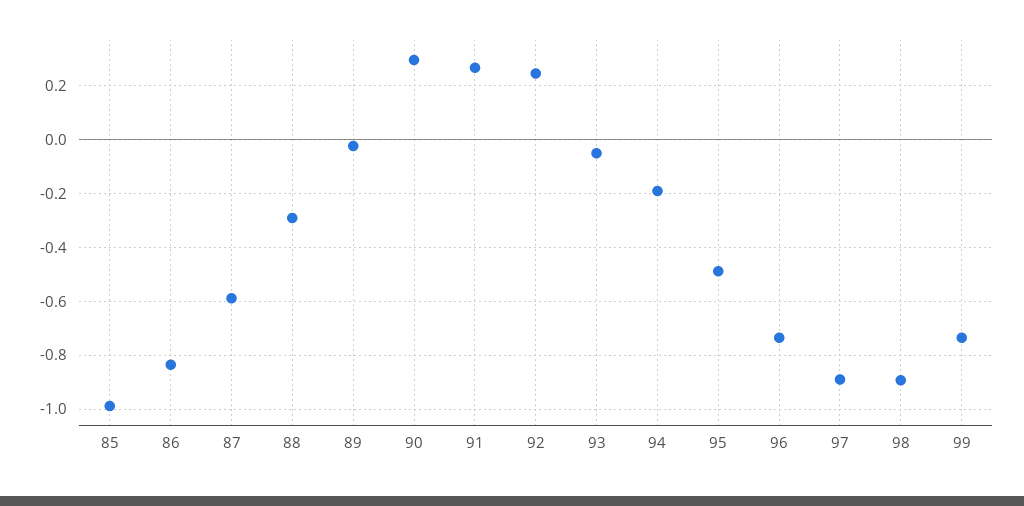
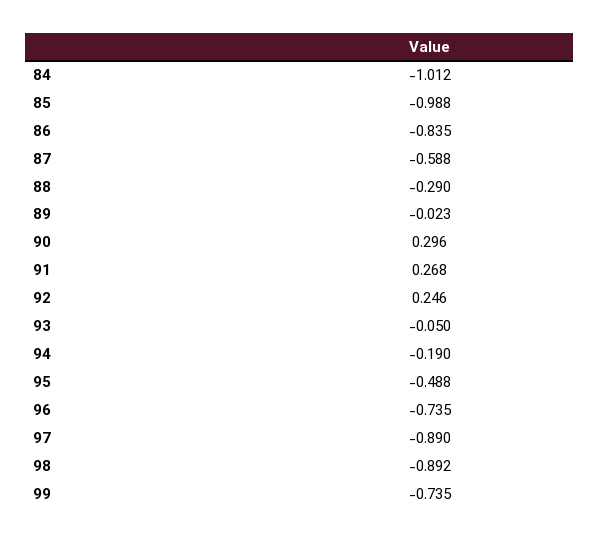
  {
    "85": -0.988,
    "86": -0.835,
    "87": -0.588,
    "88": -0.29,
    "89": -0.023,
    "90": 0.296,
    "91": 0.268,
    "92": 0.246,
    "93": -0.05,
    "94": -0.19,
    "95": -0.488,
    "96": -0.735,
    "97": -0.89,
    "98": -0.892,
-   "99": -0.735
+   "99": -0.735,
+   "84": -1.012
  }

